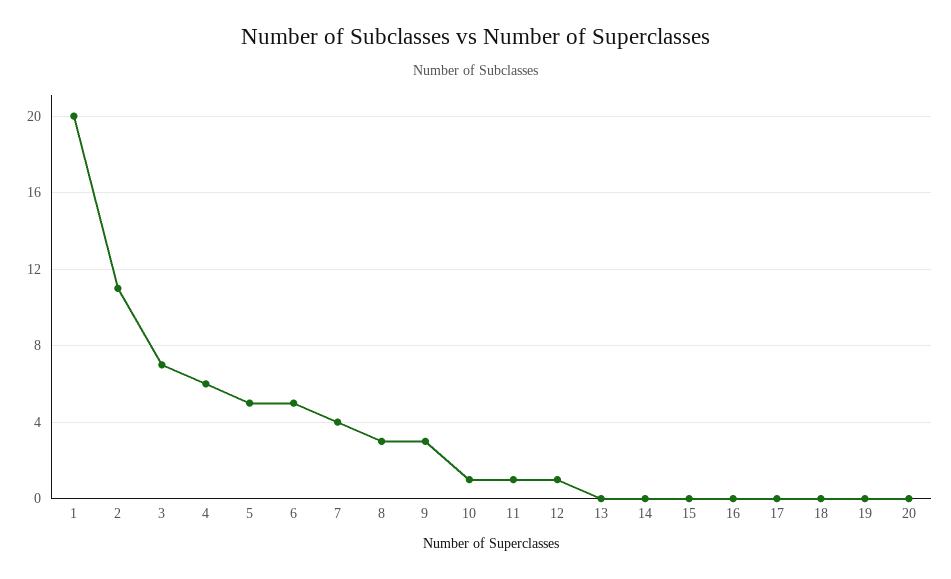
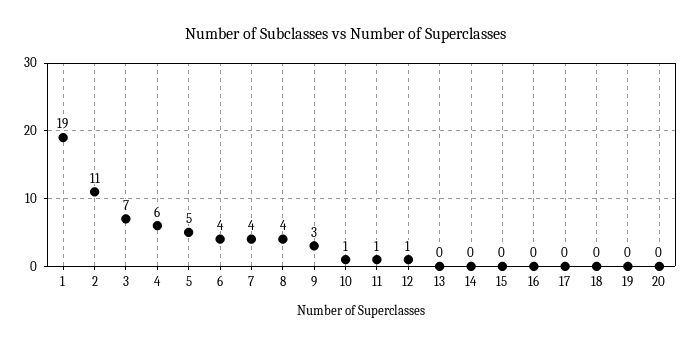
  {
-   "1": 20,
+   "1": 19,
    "2": 11,
    "3": 7,
    "4": 6,
    "5": 5,
-   "6": 5,
+   "6": 4,
    "7": 4,
-   "8": 3,
+   "8": 4,
    "9": 3,
    "10": 1,
    "11": 1,
    "12": 1,
    "13": 0,
    "14": 0,
    "15": 0,
    "16": 0,
    "17": 0,
    "18": 0,
    "19": 0,
    "20": 0
  }

